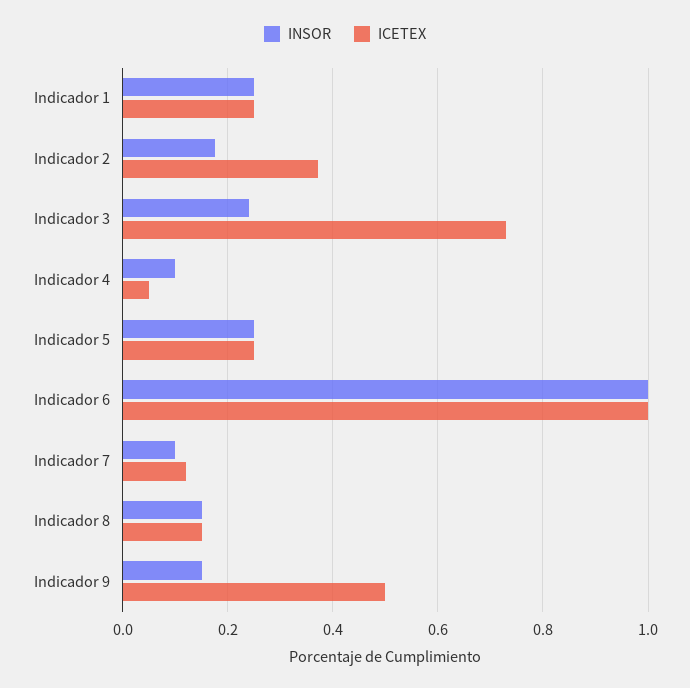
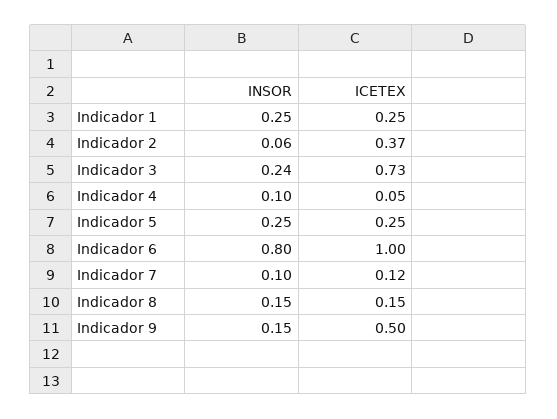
  {
    "INSOR": {
      "Indicador 1": 0.25,
-     "Indicador 2": 0.18,
+     "Indicador 2": 0.06,
      "Indicador 3": 0.24,
      "Indicador 4": 0.1,
      "Indicador 5": 0.25,
-     "Indicador 6": 1,
+     "Indicador 6": 0.8,
      "Indicador 7": 0.1,
      "Indicador 8": 0.15,
      "Indicador 9": 0.15
    },
    "ICETEX": {
      "Indicador 1": 0.25,
      "Indicador 2": 0.37,
      "Indicador 3": 0.73,
      "Indicador 4": 0.05,
      "Indicador 5": 0.25,
      "Indicador 6": 1,
      "Indicador 7": 0.12,
      "Indicador 8": 0.15,
      "Indicador 9": 0.5
    }
  }

